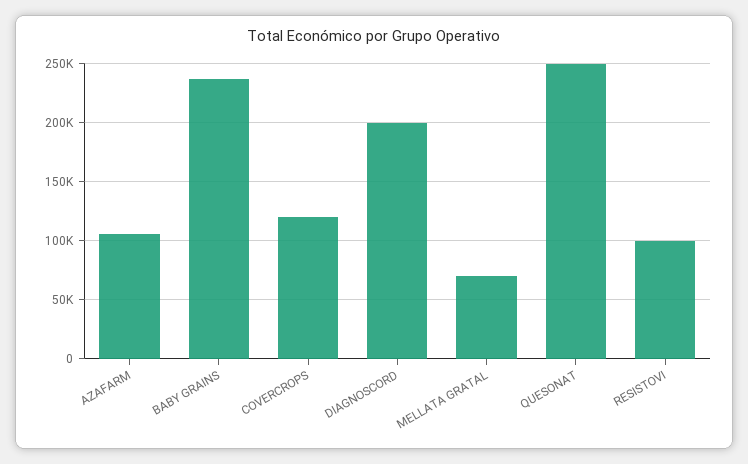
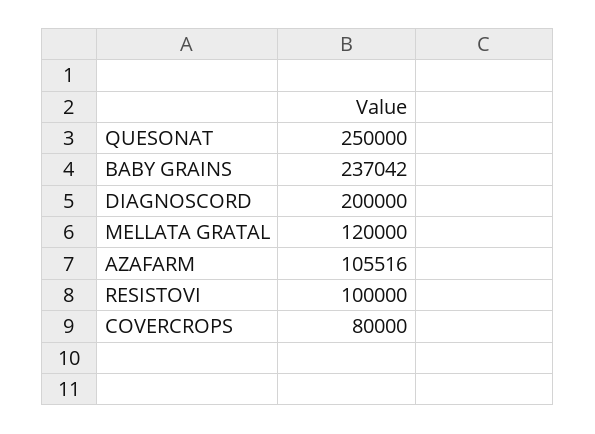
  {
    "AZAFARM": 105516,
    "BABY GRAINS": 237042,
-   "COVERCROPS": 120000,
+   "COVERCROPS": 80000,
    "DIAGNOSCORD": 200000,
-   "MELLATA GRATAL": 70000,
+   "MELLATA GRATAL": 120000,
    "QUESONAT": 250000,
    "RESISTOVI": 100000
  }

